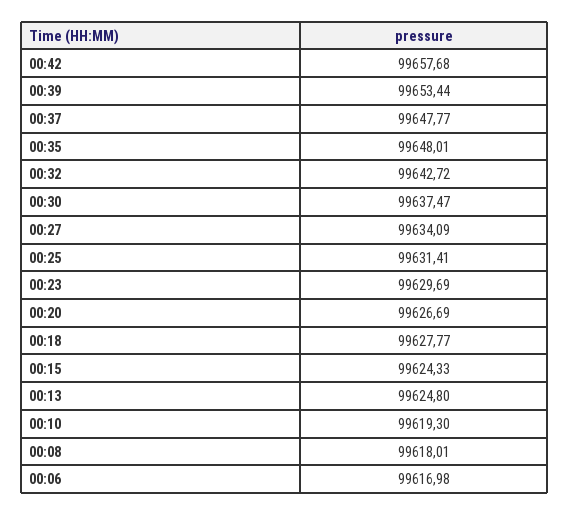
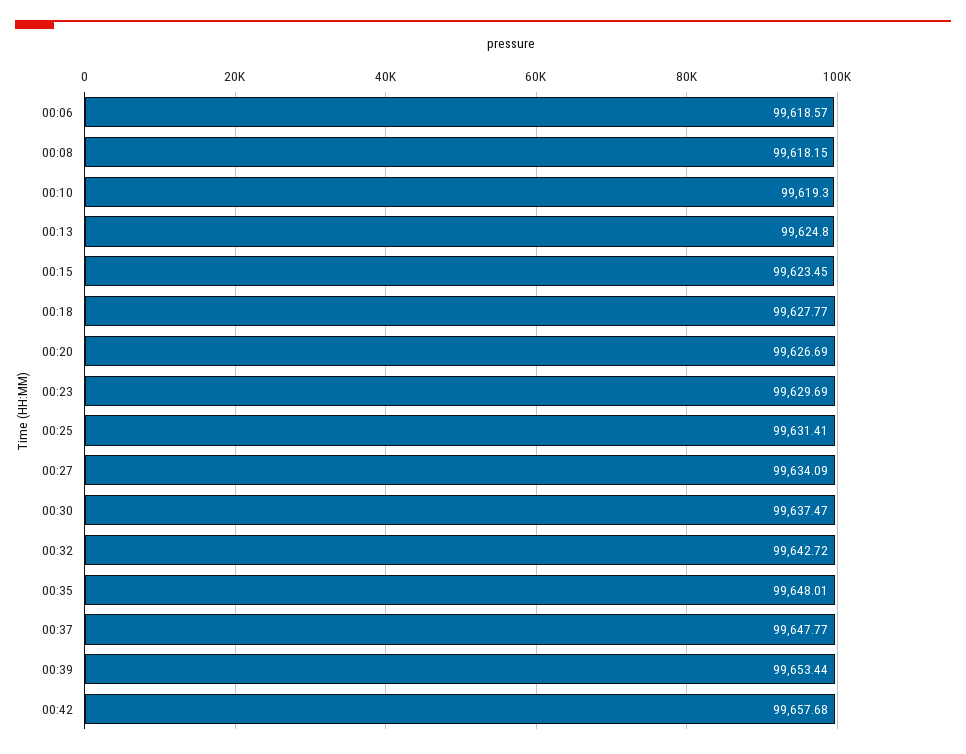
  {
    "00:42": 99657.68,
    "00:39": 99653.44,
    "00:37": 99647.77,
    "00:35": 99648.01,
    "00:32": 99642.72,
    "00:30": 99637.47,
    "00:27": 99634.09,
    "00:25": 99631.41,
    "00:23": 99629.69,
    "00:20": 99626.69,
    "00:18": 99627.77,
-   "00:15": 99624.33,
+   "00:15": 99623.45,
    "00:13": 99624.8,
    "00:10": 99619.3,
-   "00:08": 99618.01,
+   "00:08": 99618.15,
-   "00:06": 99616.98
+   "00:06": 99618.57
  }

